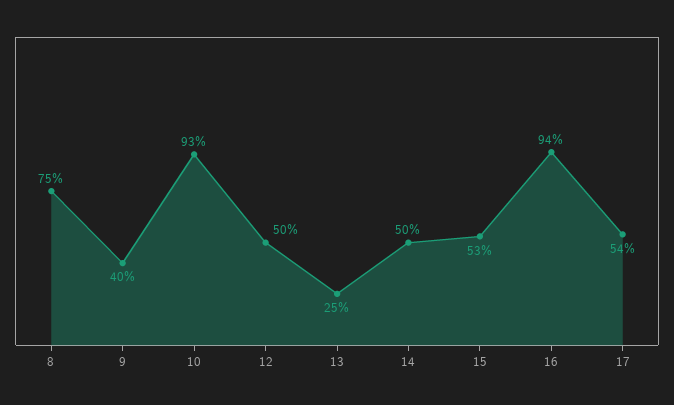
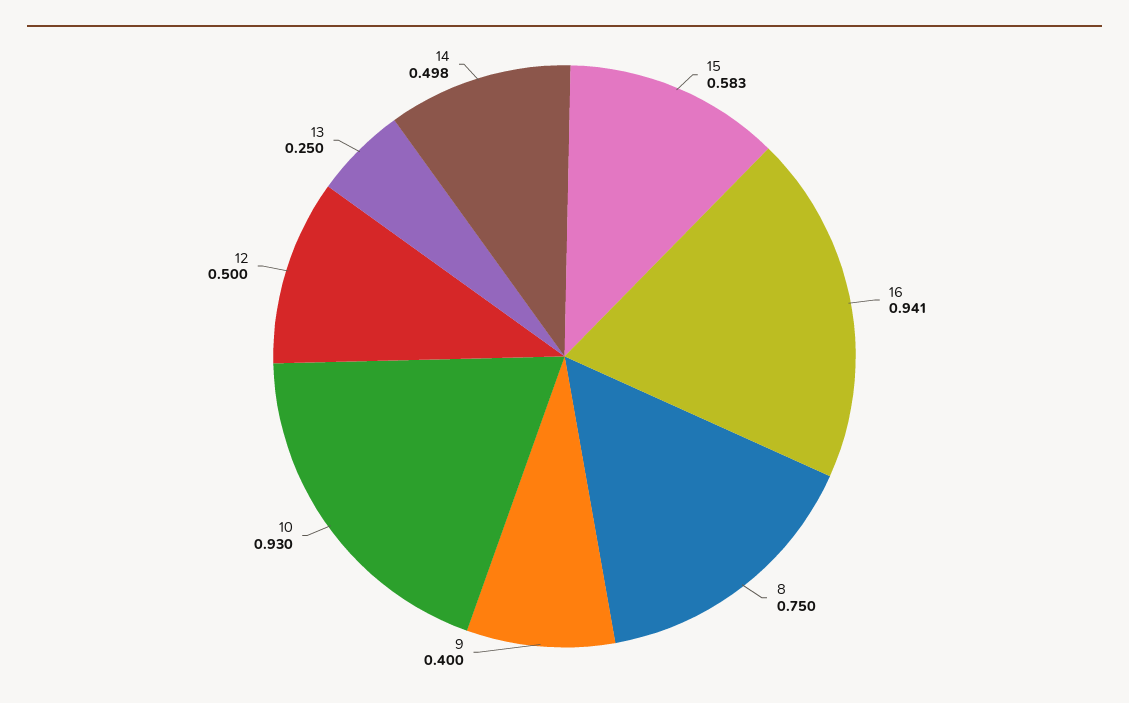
  {
    "8": 0.75,
    "9": 0.4,
    "10": 0.93,
    "12": 0.5,
    "13": 0.25,
    "14": 0.498,
-   "15": 0.53,
+   "15": 0.583,
-   "16": 0.941,
+   "16": 0.941
-   "17": 0.54
  }

